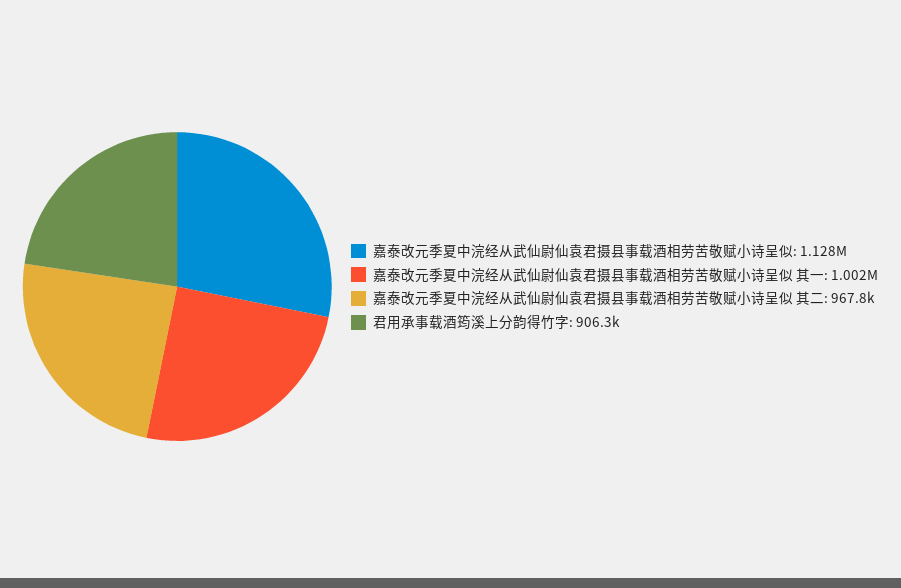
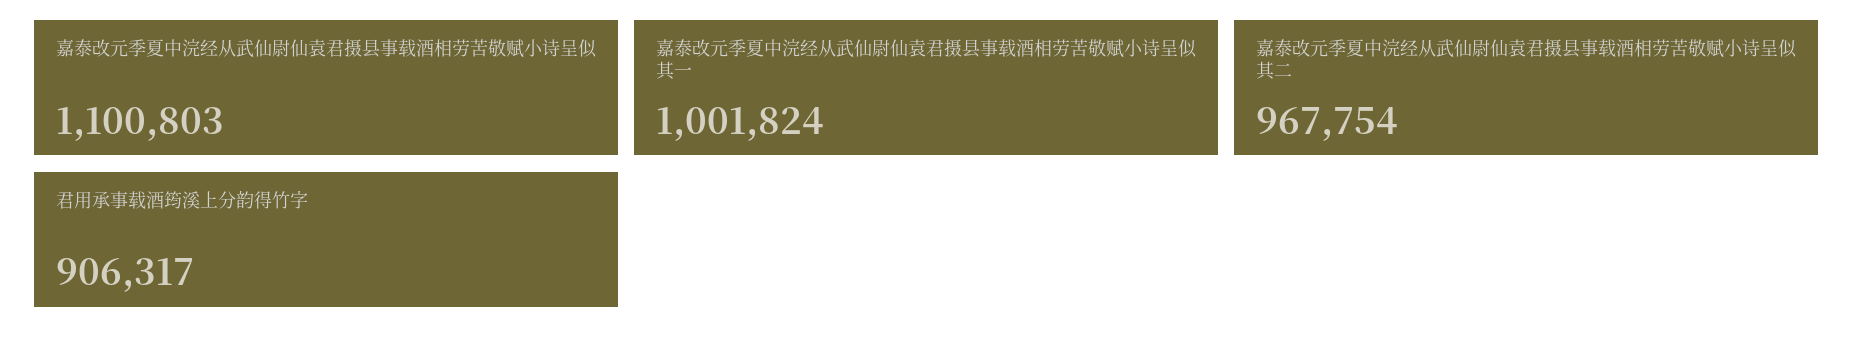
  {
-   "嘉泰改元季夏中浣经从武仙尉仙袁君摄县事载酒相劳苦敬赋小诗呈似": 1128000,
+   "嘉泰改元季夏中浣经从武仙尉仙袁君摄县事载酒相劳苦敬赋小诗呈似": 1100803,
    "嘉泰改元季夏中浣经从武仙尉仙袁君摄县事载酒相劳苦敬赋小诗呈似 其一": 1001824,
    "嘉泰改元季夏中浣经从武仙尉仙袁君摄县事载酒相劳苦敬赋小诗呈似 其二": 967754,
    "君用承事载酒筠溪上分韵得竹字": 906317
  }

